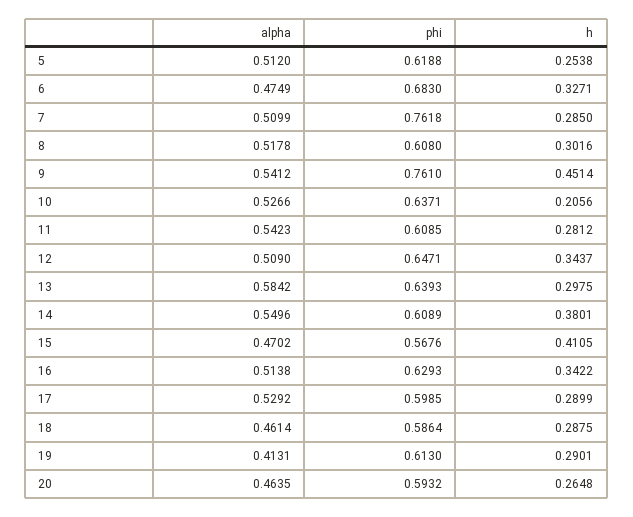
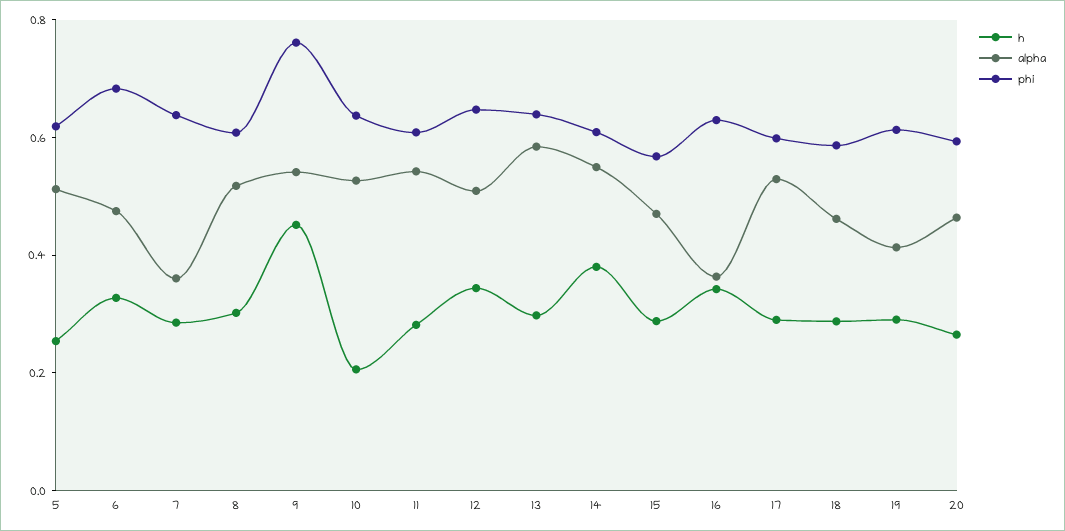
  {
    "alpha": {
      "5": 0.512,
      "6": 0.4749,
-     "7": 0.5099,
+     "7": 0.35,
      "8": 0.5178,
      "9": 0.5412,
      "10": 0.5266,
      "11": 0.5423,
      "12": 0.509,
      "13": 0.5842,
      "14": 0.5496,
      "15": 0.4702,
-     "16": 0.5138,
+     "16": 0.35,
      "17": 0.5292,
      "18": 0.4614,
      "19": 0.4131,
      "20": 0.4635
    },
    "phi": {
      "5": 0.6188,
      "6": 0.683,
-     "7": 0.7618,
+     "7": 0.65,
      "8": 0.608,
      "9": 0.761,
      "10": 0.6371,
      "11": 0.6085,
      "12": 0.6471,
      "13": 0.6393,
      "14": 0.6089,
      "15": 0.5676,
      "16": 0.6293,
      "17": 0.5985,
      "18": 0.5864,
      "19": 0.613,
      "20": 0.5932
    },
    "h": {
      "5": 0.2538,
      "6": 0.3271,
      "7": 0.285,
      "8": 0.3016,
      "9": 0.4514,
      "10": 0.2056,
      "11": 0.2812,
      "12": 0.3437,
      "13": 0.2975,
      "14": 0.3801,
-     "15": 0.4105,
+     "15": 0.3,
      "16": 0.3422,
      "17": 0.2899,
      "18": 0.2875,
      "19": 0.2901,
      "20": 0.2648
    }
  }

